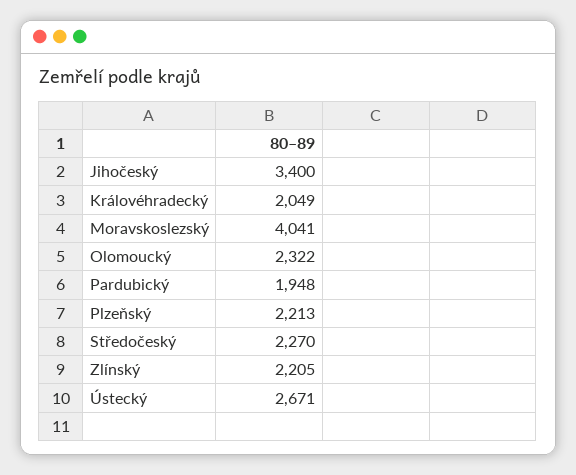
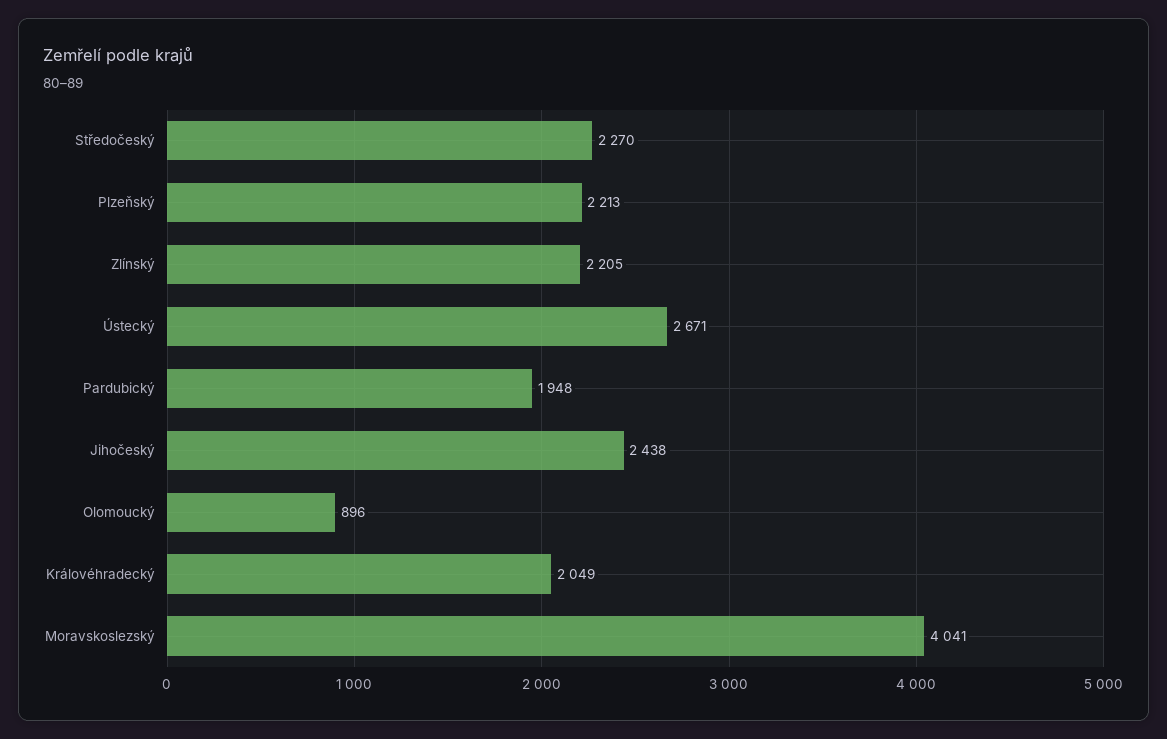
  {
-   "Jihočeský": 3400,
+   "Jihočeský": 2438,
    "Královéhradecký": 2049,
    "Moravskoslezský": 4041,
-   "Olomoucký": 2322,
+   "Olomoucký": 896,
    "Pardubický": 1948,
    "Plzeňský": 2213,
    "Středočeský": 2270,
    "Zlínský": 2205,
    "Ústecký": 2671
  }

